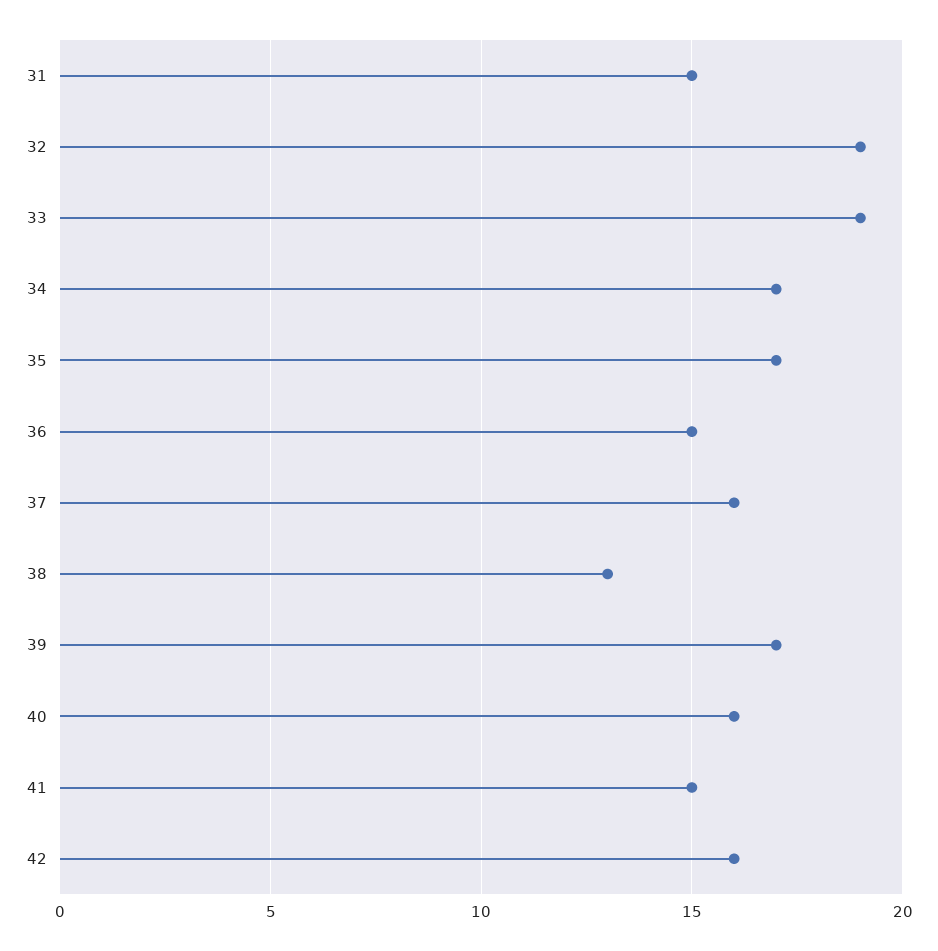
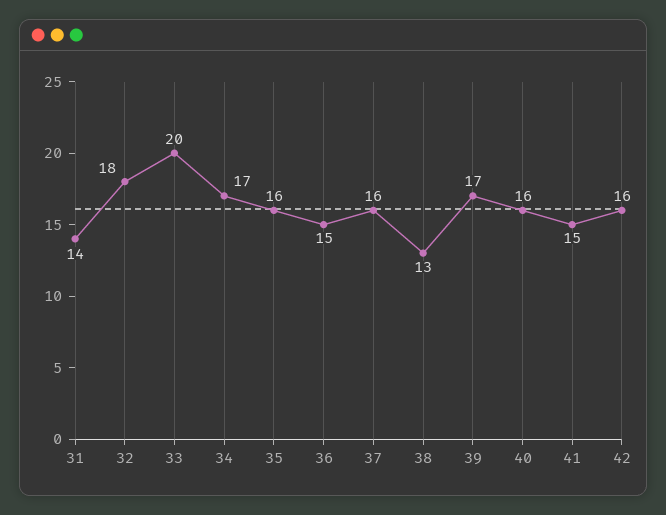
  {
-   "31": 15,
+   "31": 14,
-   "32": 19,
+   "32": 18,
-   "33": 19,
+   "33": 20,
    "34": 17,
-   "35": 17,
+   "35": 16,
    "36": 15,
    "37": 16,
    "38": 13,
    "39": 17,
    "40": 16,
    "41": 15,
    "42": 16
  }

